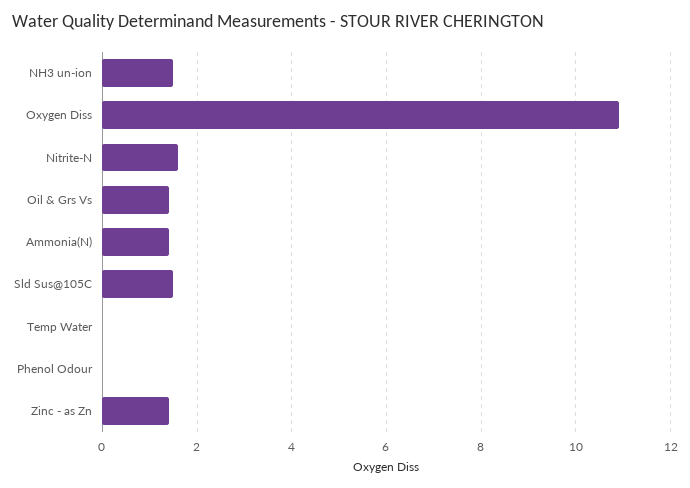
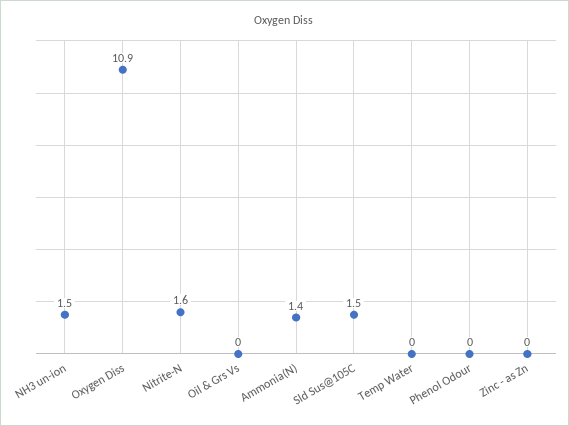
  {
    "NH3 un-ion": 1.5,
    "Oxygen Diss": 10.9,
    "Nitrite-N": 1.6,
-   "Oil & Grs Vs": 1.5,
+   "Oil & Grs Vs": 0,
    "Ammonia(N)": 1.4,
    "Sld Sus@105C": 1.5,
    "Temp Water": 0,
    "Phenol Odour": 0,
-   "Zinc - as Zn": 1.5
+   "Zinc - as Zn": 0
  }

